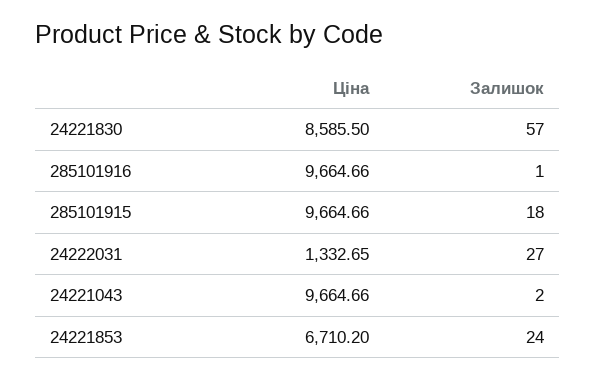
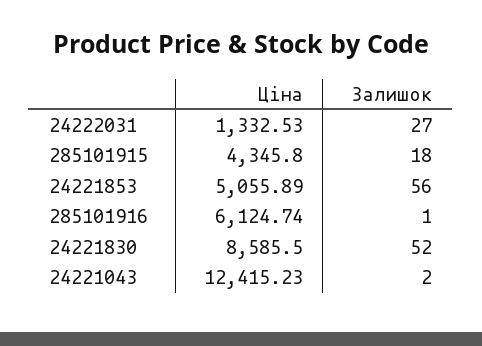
  {
    "Ціна": {
      "24221830": 8585.5,
-     "285101916": 9664.66,
+     "285101916": 6124.74,
-     "285101915": 9664.66,
+     "285101915": 4345.8,
-     "24222031": 1332.65,
+     "24222031": 1332.53,
-     "24221043": 9664.66,
+     "24221043": 12415.23,
-     "24221853": 6710.2
+     "24221853": 5055.89
    },
    "Залишок": {
-     "24221830": 57,
+     "24221830": 52,
      "285101916": 1,
      "285101915": 18,
      "24222031": 27,
      "24221043": 2,
-     "24221853": 24
+     "24221853": 56
    }
  }

